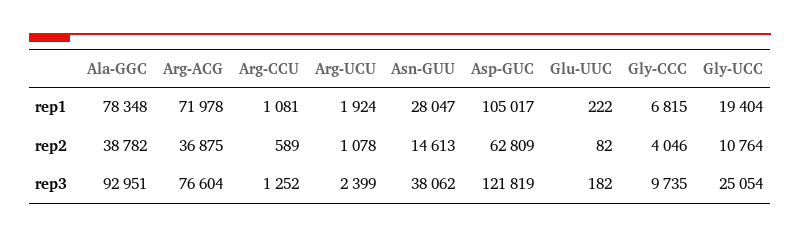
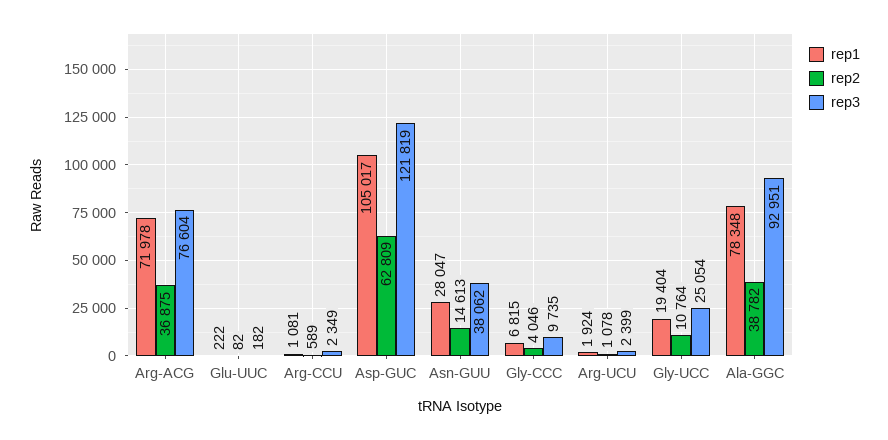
  {
    "rep1": {
      "Ala-GGC": 78348,
      "Arg-ACG": 71978,
      "Arg-CCU": 1081,
      "Arg-UCU": 1924,
      "Asn-GUU": 28047,
      "Asp-GUC": 105017,
      "Glu-UUC": 222,
      "Gly-CCC": 6815,
      "Gly-UCC": 19404
    },
    "rep2": {
      "Ala-GGC": 38782,
      "Arg-ACG": 36875,
      "Arg-CCU": 589,
      "Arg-UCU": 1078,
      "Asn-GUU": 14613,
      "Asp-GUC": 62809,
      "Glu-UUC": 82,
      "Gly-CCC": 4046,
      "Gly-UCC": 10764
    },
    "rep3": {
      "Ala-GGC": 92951,
      "Arg-ACG": 76604,
-     "Arg-CCU": 1252,
+     "Arg-CCU": 2349,
      "Arg-UCU": 2399,
      "Asn-GUU": 38062,
      "Asp-GUC": 121819,
      "Glu-UUC": 182,
      "Gly-CCC": 9735,
      "Gly-UCC": 25054
    }
  }

